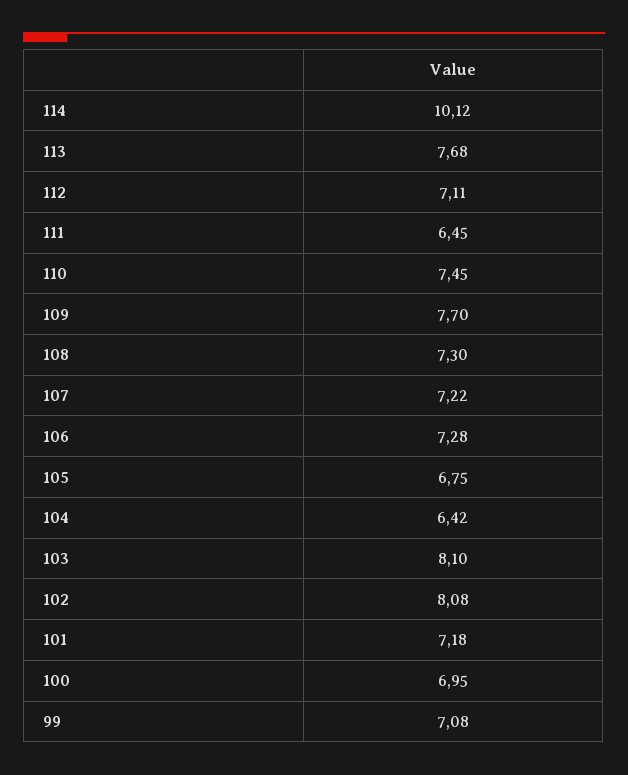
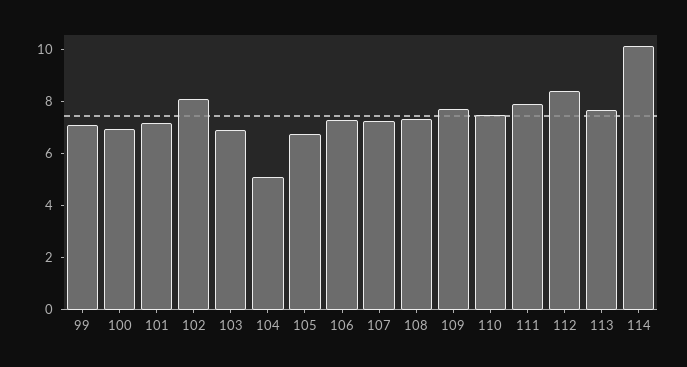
  {
    "114": 10.12,
    "113": 7.68,
-   "112": 7.11,
+   "112": 8.5,
-   "111": 6.45,
+   "111": 8,
    "110": 7.45,
    "109": 7.7,
    "108": 7.3,
    "107": 7.22,
    "106": 7.28,
    "105": 6.75,
-   "104": 6.42,
+   "104": 5,
-   "103": 8.1,
+   "103": 7,
    "102": 8.08,
    "101": 7.18,
    "100": 6.95,
    "99": 7.08
  }

